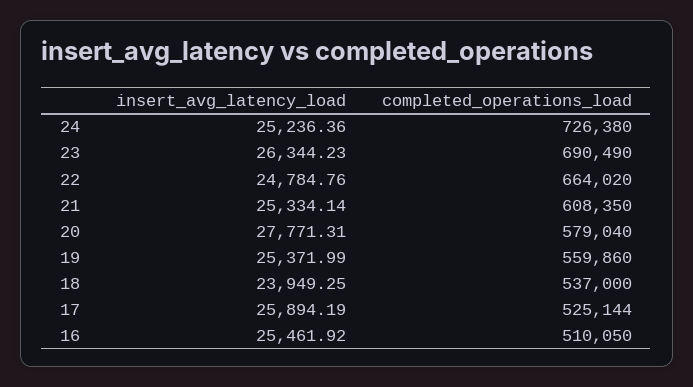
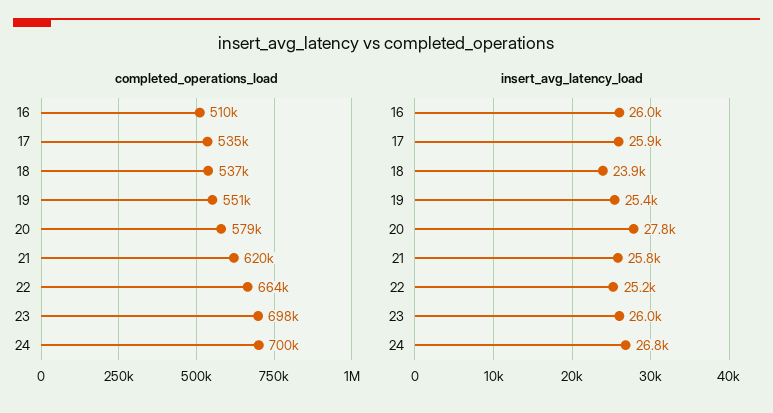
  {
    "insert_avg_latency_load": {
-     "24": 25236.36,
+     "24": 26800,
-     "23": 26344.23,
+     "23": 26000,
-     "22": 24784.76,
+     "22": 25200,
-     "21": 25334.14,
+     "21": 25800,
      "20": 27771.31,
      "19": 25371.99,
      "18": 23949.25,
      "17": 25894.19,
-     "16": 25461.92
+     "16": 26000
    },
    "completed_operations_load": {
-     "24": 726380,
+     "24": 700000,
-     "23": 690490,
+     "23": 698000,
      "22": 664020,
-     "21": 608350,
+     "21": 620000,
      "20": 579040,
-     "19": 559860,
+     "19": 551000,
      "18": 537000,
-     "17": 525144,
+     "17": 535000,
      "16": 510050
    }
  }

